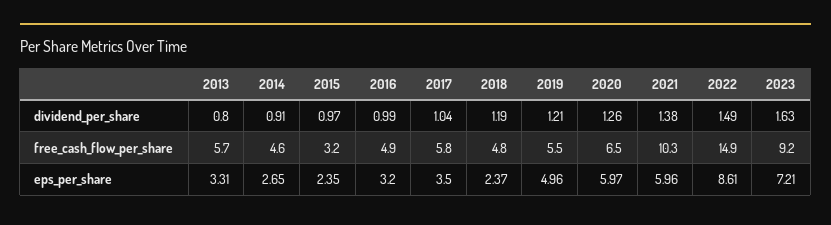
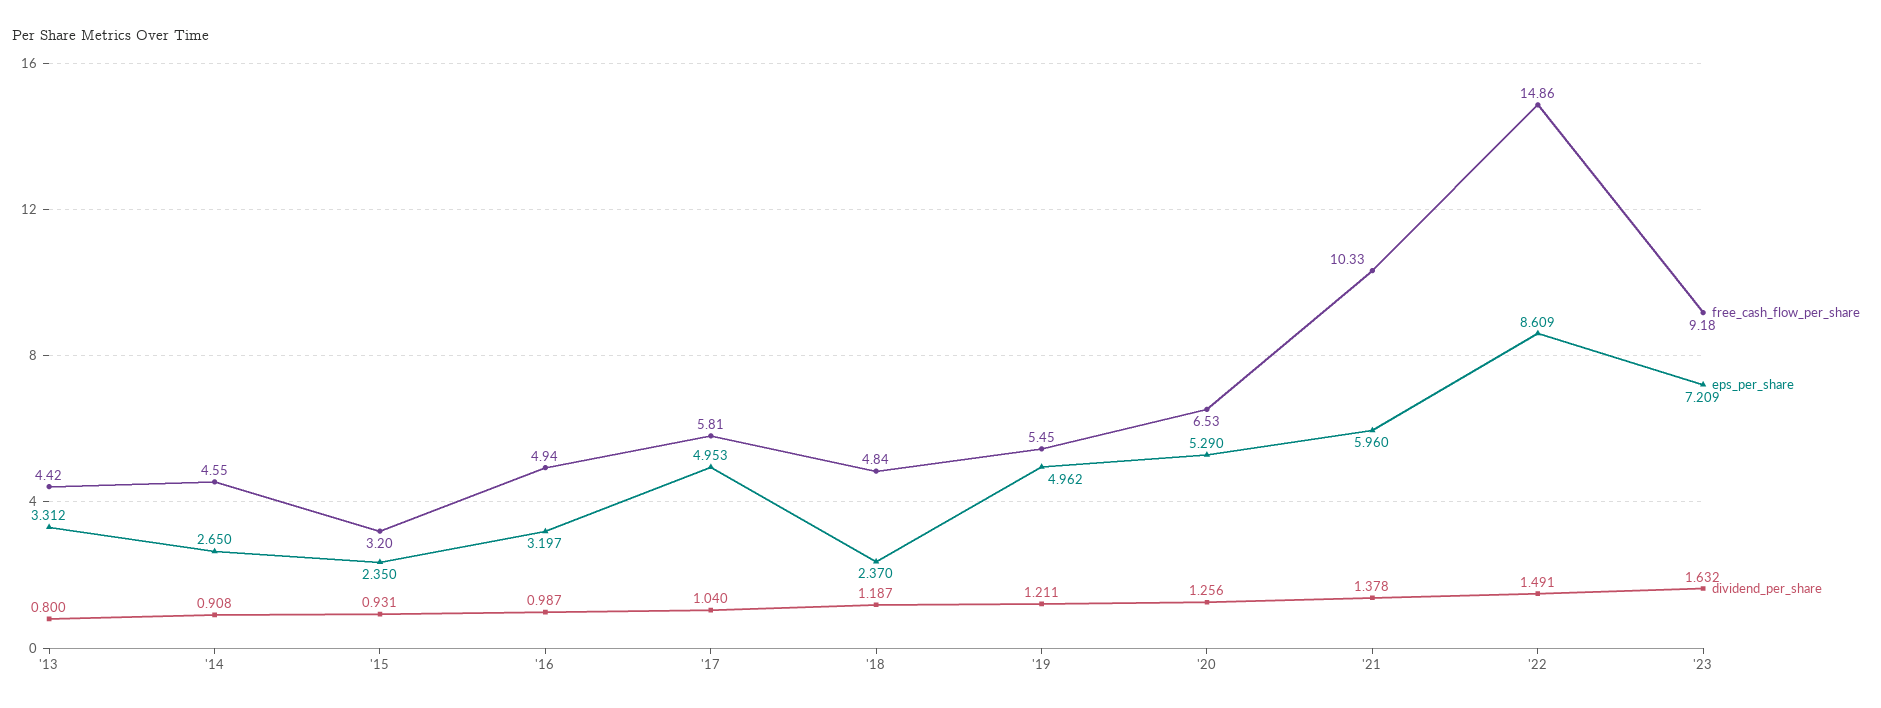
  {
    "dividend_per_share": {
      "2013": 0.8,
      "2014": 0.908,
-     "2015": 0.97,
+     "2015": 0.931,
      "2016": 0.987,
      "2017": 1.04,
      "2018": 1.187,
      "2019": 1.211,
      "2020": 1.256,
      "2021": 1.378,
      "2022": 1.491,
      "2023": 1.632
    },
    "free_cash_flow_per_share": {
-     "2013": 5.7,
+     "2013": 4.42,
      "2014": 4.55,
      "2015": 3.2,
      "2016": 4.94,
      "2017": 5.81,
      "2018": 4.84,
      "2019": 5.45,
      "2020": 6.53,
      "2021": 10.33,
      "2022": 14.86,
      "2023": 9.18
    },
    "eps_per_share": {
      "2013": 3.312,
      "2014": 2.65,
      "2015": 2.35,
      "2016": 3.197,
-     "2017": 3.5,
+     "2017": 4.953,
      "2018": 2.37,
      "2019": 4.962,
-     "2020": 5.97,
+     "2020": 5.29,
      "2021": 5.96,
      "2022": 8.609,
      "2023": 7.209
    }
  }

